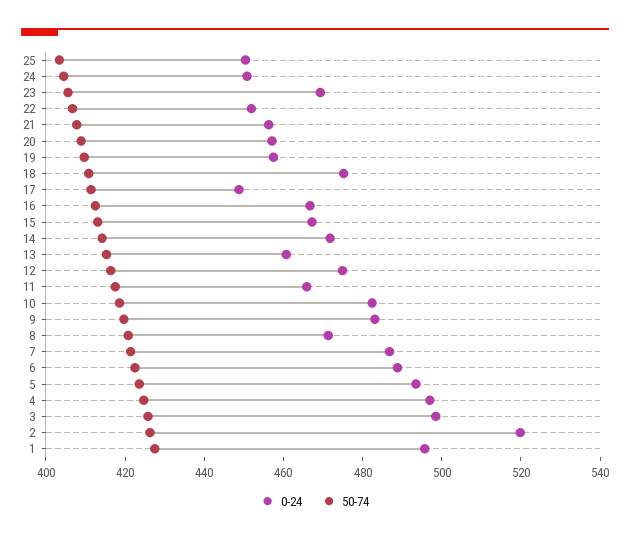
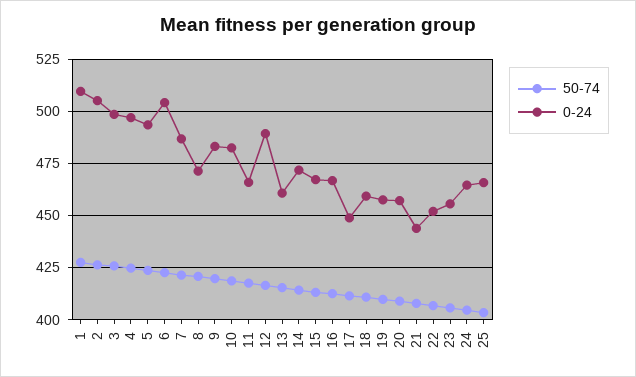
  {
    "0-24": {
-     "25": 450,
+     "25": 465,
-     "24": 450,
+     "24": 465,
-     "23": 470,
+     "23": 455,
      "22": 450,
-     "21": 455,
+     "21": 445,
      "20": 455,
      "19": 460,
-     "18": 475,
+     "18": 460,
      "17": 450,
      "16": 465,
      "15": 465,
      "14": 470,
      "13": 460,
-     "12": 475,
+     "12": 490,
      "11": 465,
      "10": 480,
      "9": 485,
      "8": 470,
      "7": 485,
-     "6": 490,
+     "6": 505,
      "5": 495,
      "4": 495,
      "3": 500,
-     "2": 520,
+     "2": 505,
-     "1": 495
+     "1": 510
    },
    "50-74": {
      "25": 405,
      "24": 405,
      "23": 405,
      "22": 405,
      "21": 410,
      "20": 410,
      "19": 410,
      "18": 410,
      "17": 410,
      "16": 415,
      "15": 415,
      "14": 415,
      "13": 415,
      "12": 415,
      "11": 420,
      "10": 420,
      "9": 420,
      "8": 420,
      "7": 420,
      "6": 425,
      "5": 425,
      "4": 425,
      "3": 425,
      "2": 425,
      "1": 430
    }
  }

